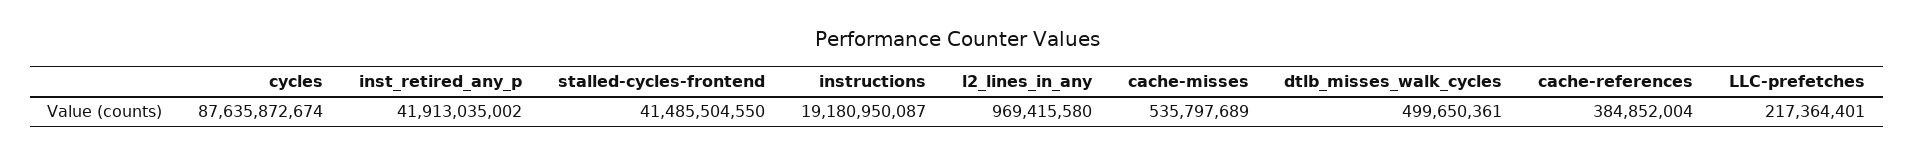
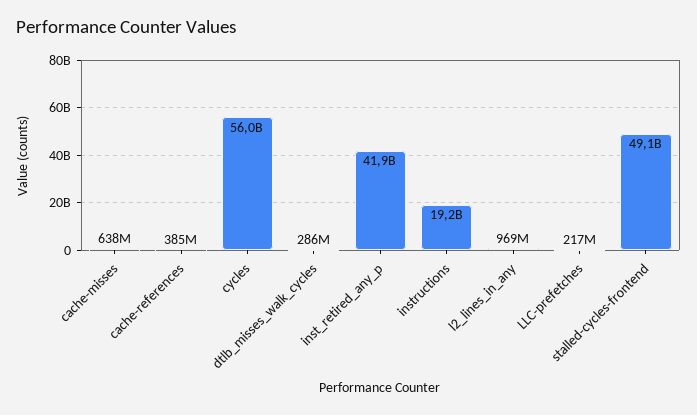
  {
-   "cycles": 87635872674,
+   "cycles": 56000000000,
    "inst_retired_any_p": 41913035002,
-   "stalled-cycles-frontend": 41485504550,
+   "stalled-cycles-frontend": 49100000000,
    "instructions": 19180950087,
    "l2_lines_in_any": 969415580,
-   "cache-misses": 535797689,
+   "cache-misses": 638000000,
-   "dtlb_misses_walk_cycles": 499650361,
+   "dtlb_misses_walk_cycles": 286000000,
    "cache-references": 384852004,
    "LLC-prefetches": 217364401
  }

